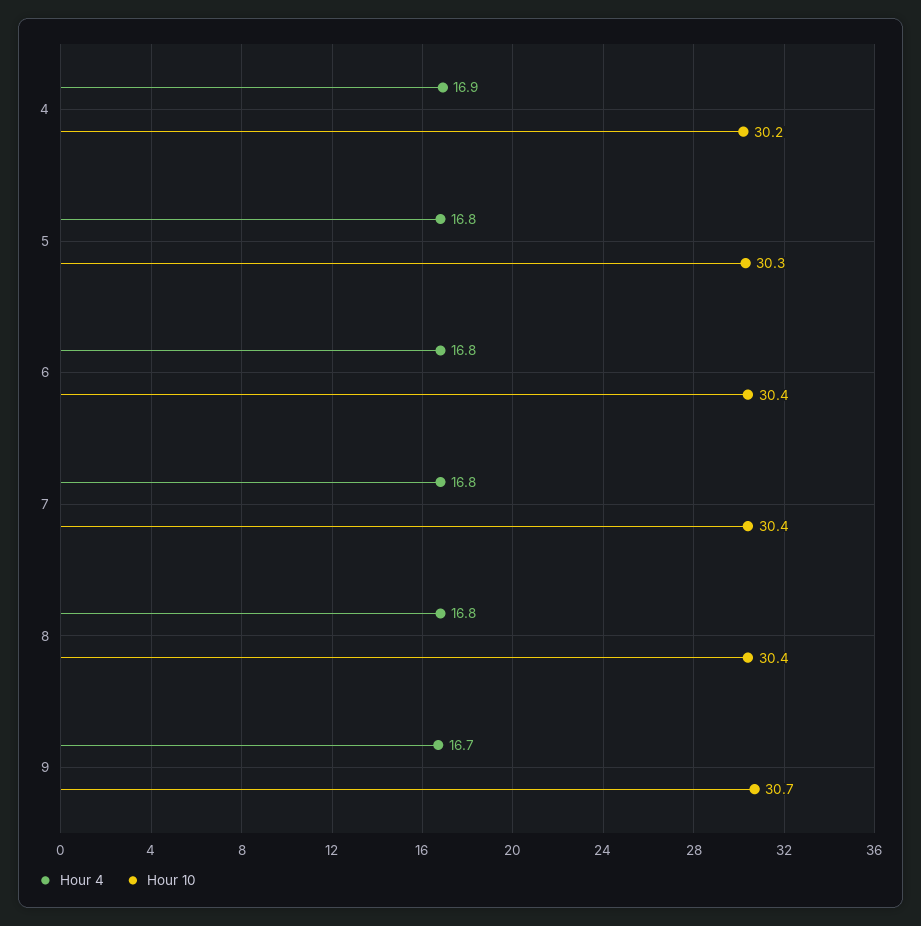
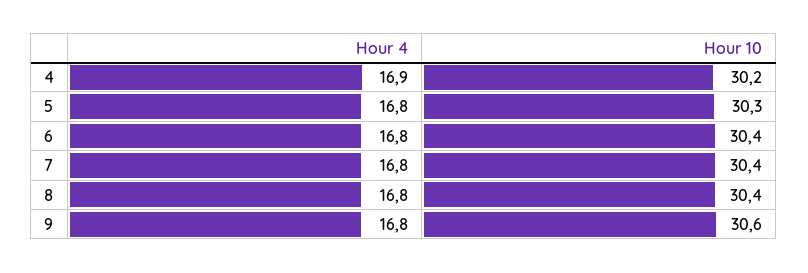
  {
    "Hour 4": {
      "4": 16.9,
      "5": 16.8,
      "6": 16.8,
      "7": 16.8,
      "8": 16.8,
-     "9": 16.7
+     "9": 16.8
    },
    "Hour 10": {
      "4": 30.2,
      "5": 30.3,
      "6": 30.4,
      "7": 30.4,
      "8": 30.4,
-     "9": 30.7
+     "9": 30.6
    }
  }

